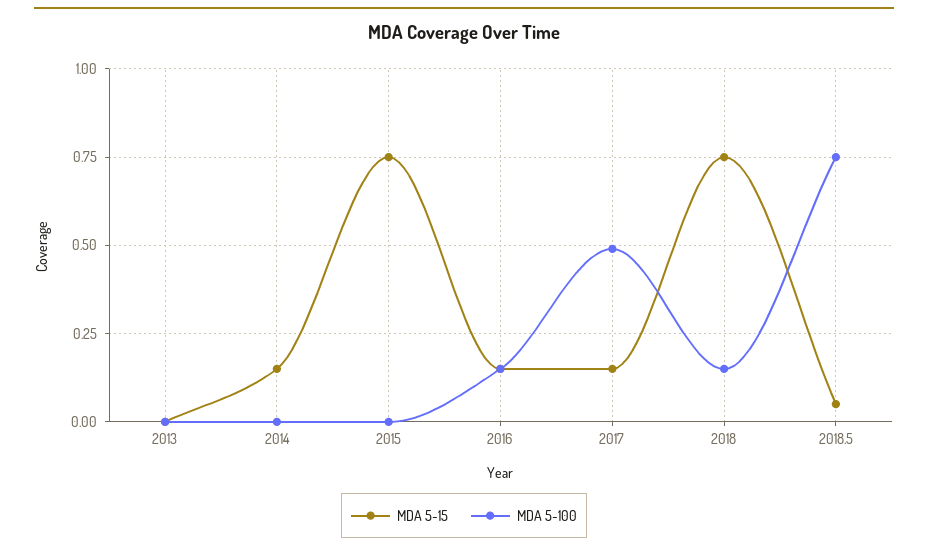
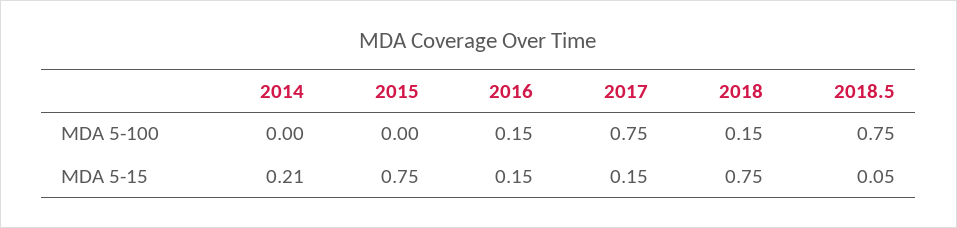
  {
    "MDA 5-15": {
-     "2013": 0,
-     "2014": 0.15,
+     "2014": 0.21,
      "2015": 0.75,
      "2016": 0.15,
      "2017": 0.15,
      "2018": 0.75,
      "2018.5": 0.05
    },
    "MDA 5-100": {
-     "2013": 0,
      "2014": 0,
      "2015": 0,
      "2016": 0.15,
-     "2017": 0.5,
+     "2017": 0.75,
      "2018": 0.15,
      "2018.5": 0.75
    }
  }

